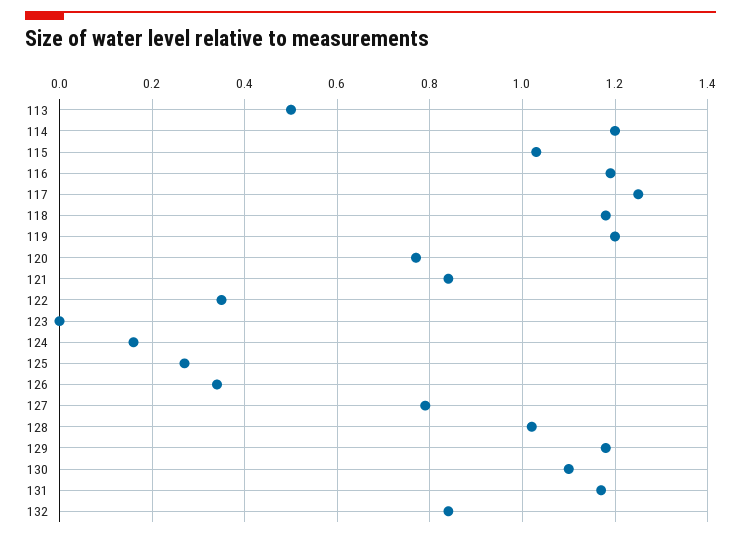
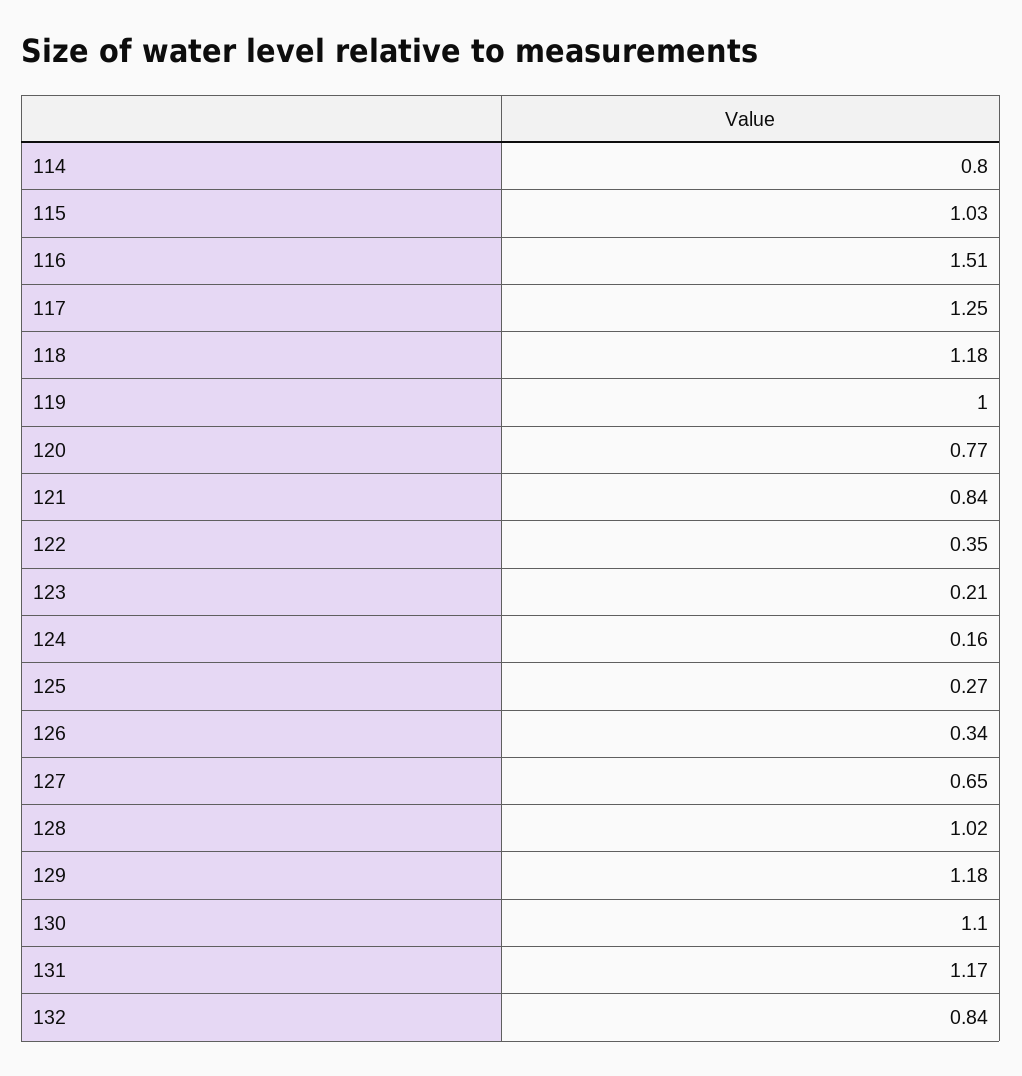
  {
-   "113": 0.5,
-   "114": 1.2,
+   "114": 0.8,
    "115": 1.03,
-   "116": 1.2,
+   "116": 1.51,
    "117": 1.25,
    "118": 1.18,
-   "119": 1.2,
+   "119": 1,
    "120": 0.77,
    "121": 0.84,
    "122": 0.35,
-   "123": 0,
+   "123": 0.21,
    "124": 0.16,
    "125": 0.27,
    "126": 0.34,
-   "127": 0.8,
+   "127": 0.65,
    "128": 1.02,
    "129": 1.18,
    "130": 1.1,
    "131": 1.17,
    "132": 0.84
  }

